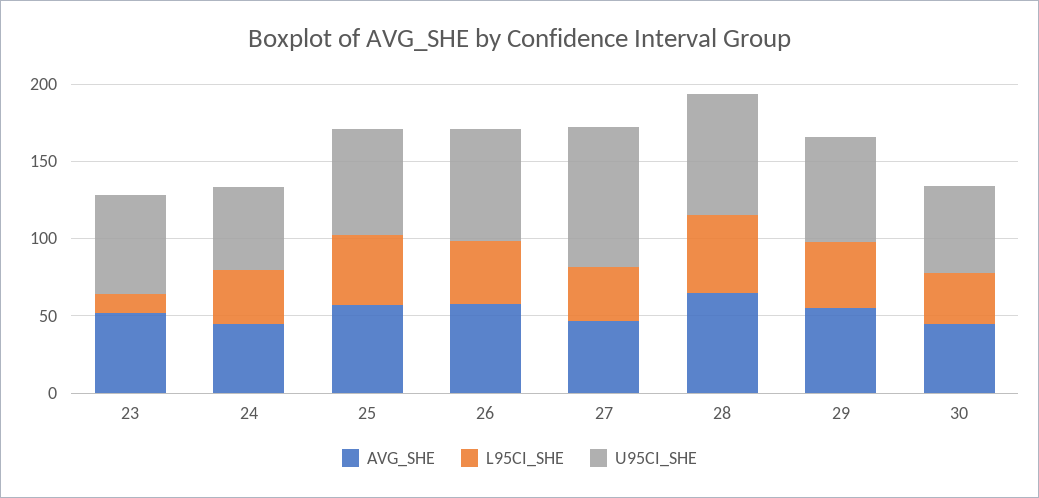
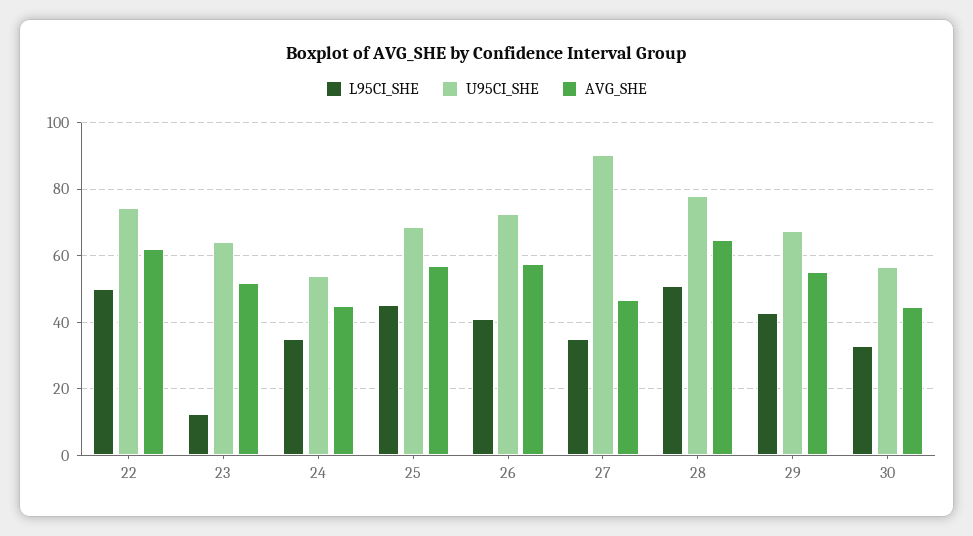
  {
    "AVG_SHE": {
      "23": 52,
      "24": 44,
      "25": 56,
      "26": 58,
      "27": 46,
      "28": 64,
      "29": 56,
-     "30": 44
+     "30": 44,
+     "22": 62
    },
    "L95CI_SHE": {
      "23": 12,
      "24": 34,
      "25": 46,
      "26": 42,
      "27": 36,
      "28": 50,
      "29": 42,
-     "30": 32
+     "30": 32,
+     "22": 50
    },
    "U95CI_SHE": {
      "23": 64,
      "24": 54,
      "25": 68,
      "26": 72,
      "27": 90,
      "28": 78,
      "29": 68,
-     "30": 56
+     "30": 56,
+     "22": 74
    }
  }

